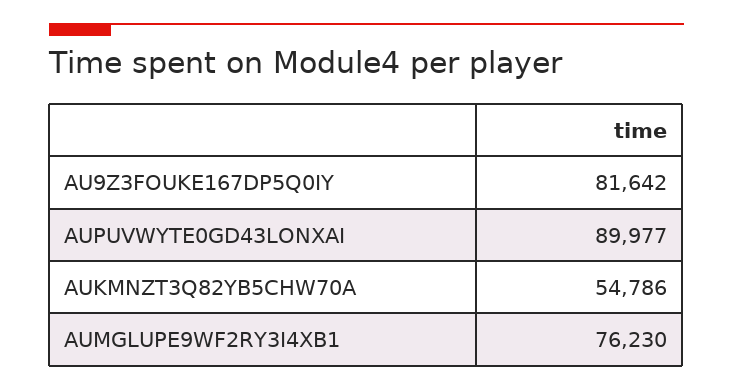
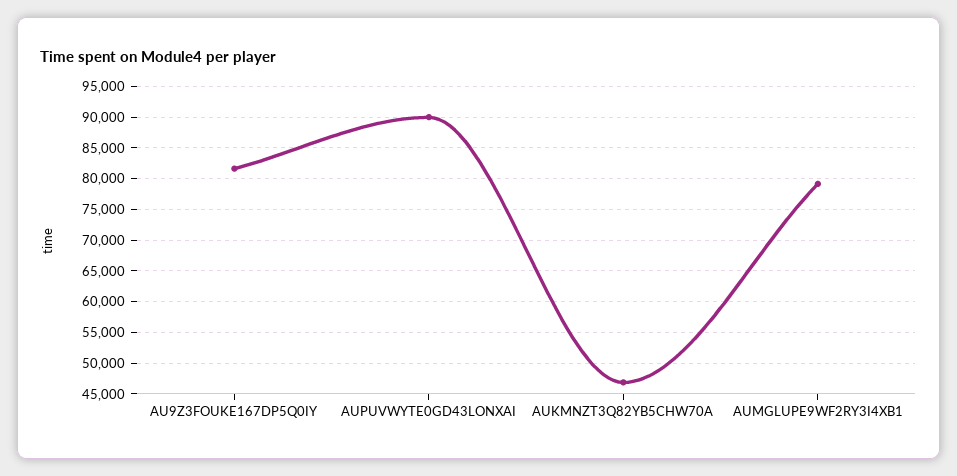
  {
    "AU9Z3FOUKE167DP5Q0IY": 81642,
    "AUPUVWYTE0GD43LONXAI": 89977,
-   "AUKMNZT3Q82YB5CHW70A": 54786,
+   "AUKMNZT3Q82YB5CHW70A": 47000,
-   "AUMGLUPE9WF2RY3I4XB1": 76230
+   "AUMGLUPE9WF2RY3I4XB1": 79000
  }

